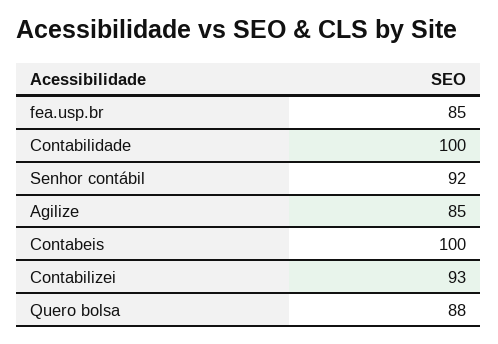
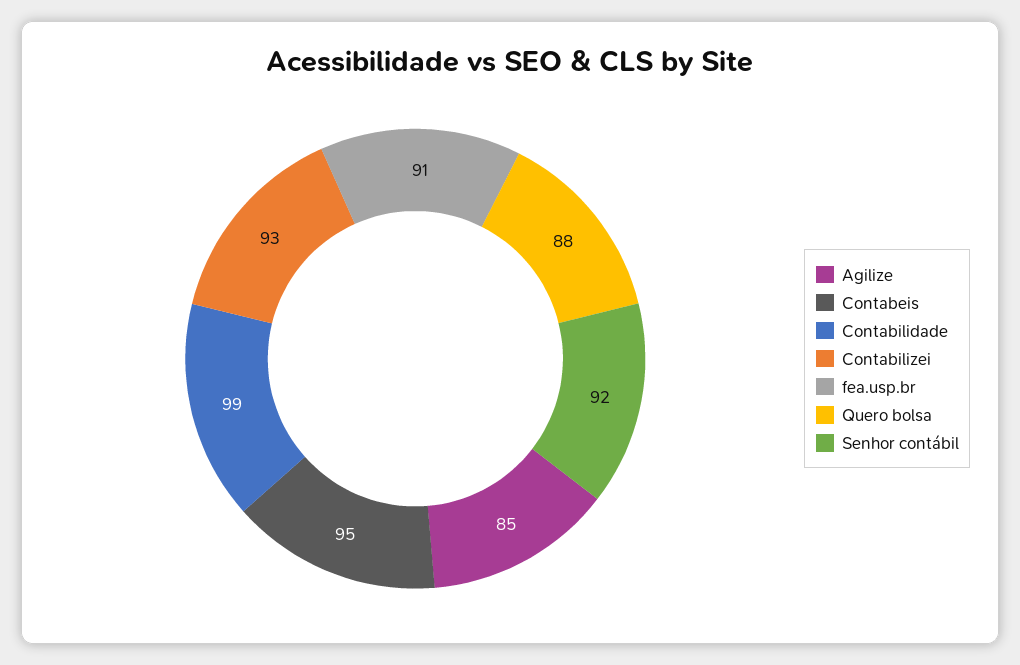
  {
-   "fea.usp.br": 85,
+   "fea.usp.br": 91,
-   "Contabilidade": 100,
+   "Contabilidade": 99,
    "Senhor contábil": 92,
    "Agilize": 85,
-   "Contabeis": 100,
+   "Contabeis": 95,
    "Contabilizei": 93,
    "Quero bolsa": 88
  }

